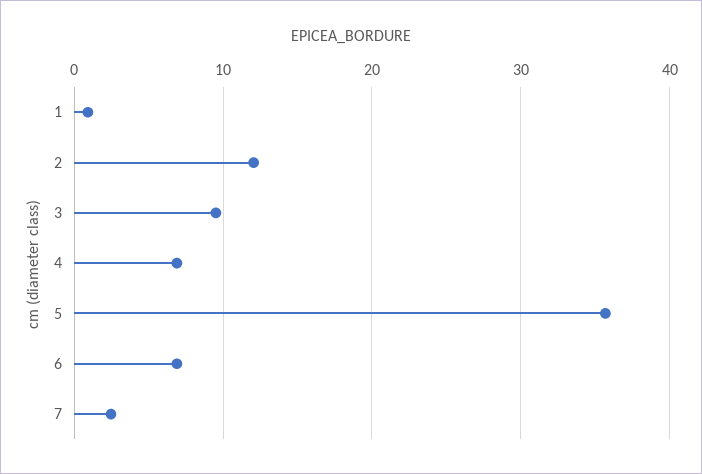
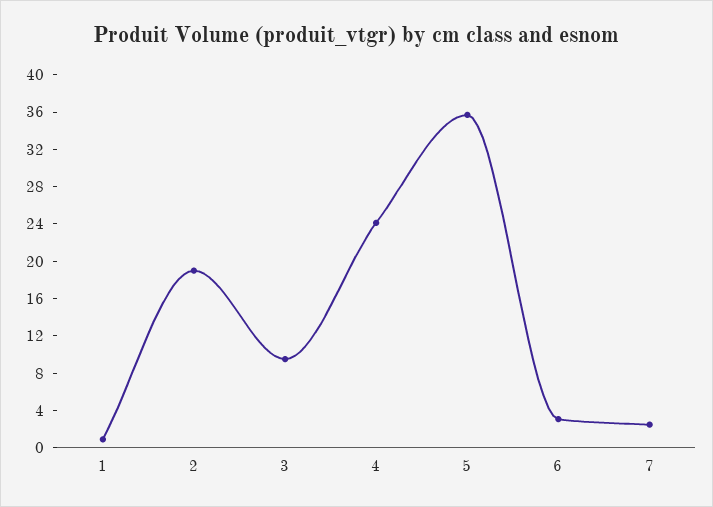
  {
    "1": 1,
-   "2": 12,
+   "2": 19,
    "3": 10,
-   "4": 7,
+   "4": 24,
    "5": 36,
-   "6": 7,
+   "6": 3,
    "7": 2
  }

